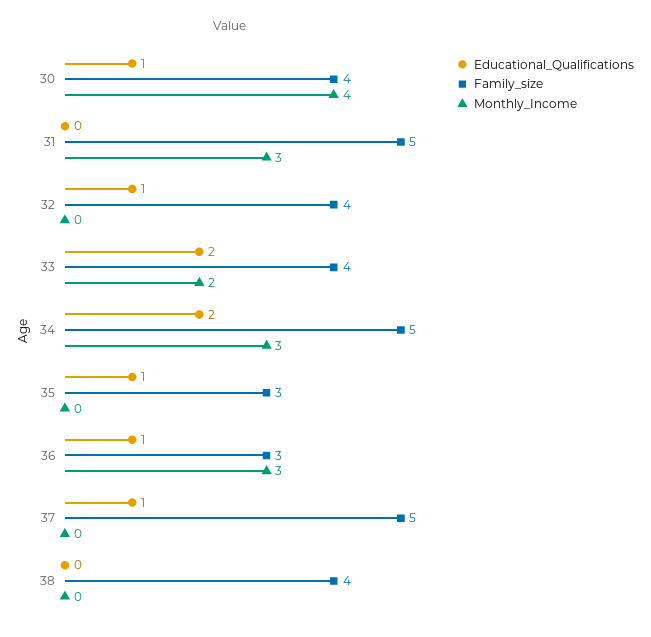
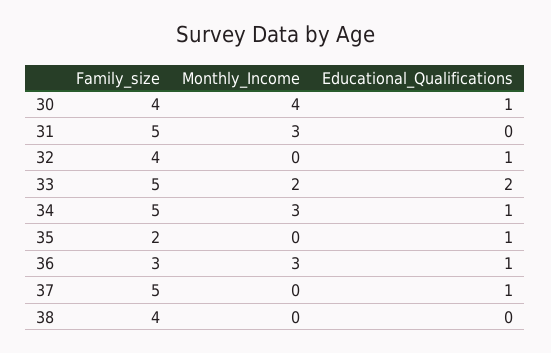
  {
    "Educational_Qualifications": {
      "30": 1,
      "31": 0,
      "32": 1,
      "33": 2,
-     "34": 2,
+     "34": 1,
      "35": 1,
      "36": 1,
      "37": 1,
      "38": 0
    },
    "Family_size": {
      "30": 4,
      "31": 5,
      "32": 4,
-     "33": 4,
+     "33": 5,
      "34": 5,
-     "35": 3,
+     "35": 2,
      "36": 3,
      "37": 5,
      "38": 4
    },
    "Monthly_Income": {
      "30": 4,
      "31": 3,
      "32": 0,
      "33": 2,
      "34": 3,
      "35": 0,
      "36": 3,
      "37": 0,
      "38": 0
    }
  }

